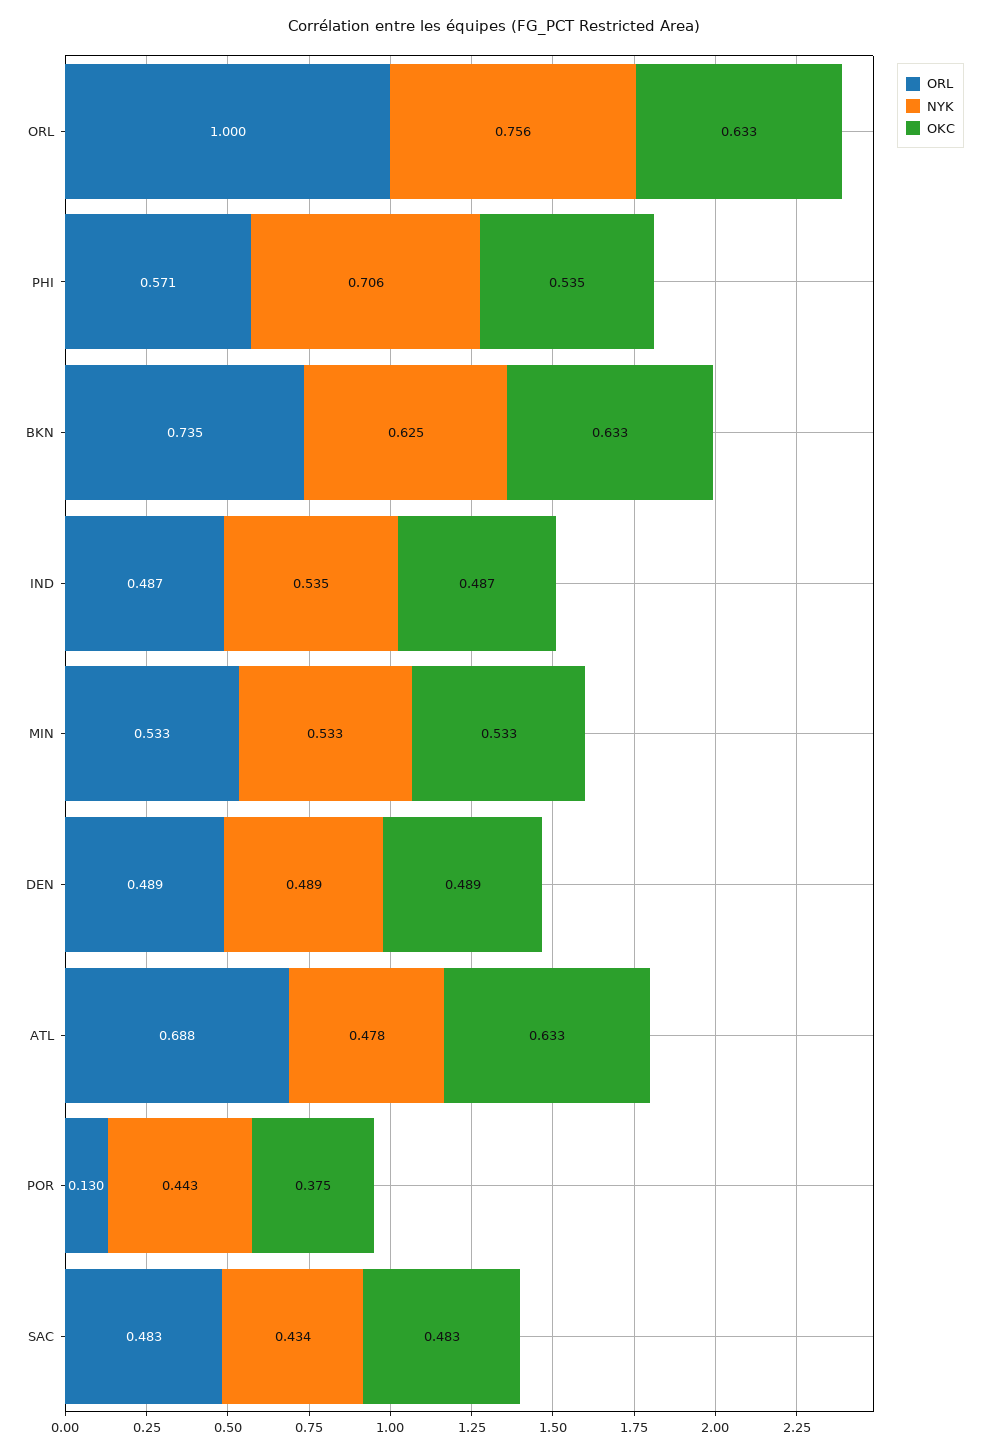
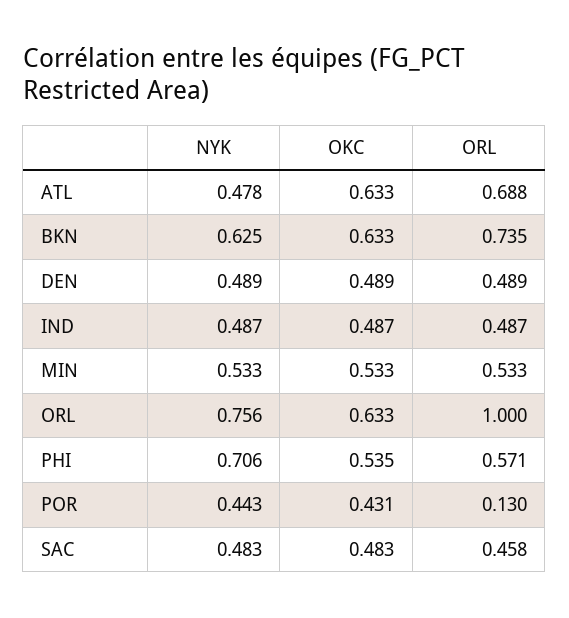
  {
    "ORL": {
      "ORL": 1,
      "PHI": 0.571,
      "BKN": 0.735,
      "IND": 0.487,
      "MIN": 0.533,
      "DEN": 0.489,
      "ATL": 0.688,
      "POR": 0.13,
-     "SAC": 0.483
+     "SAC": 0.458
    },
    "NYK": {
      "ORL": 0.756,
      "PHI": 0.706,
      "BKN": 0.625,
-     "IND": 0.535,
+     "IND": 0.487,
      "MIN": 0.533,
      "DEN": 0.489,
      "ATL": 0.478,
      "POR": 0.443,
-     "SAC": 0.434
+     "SAC": 0.483
    },
    "OKC": {
      "ORL": 0.633,
      "PHI": 0.535,
      "BKN": 0.633,
      "IND": 0.487,
      "MIN": 0.533,
      "DEN": 0.489,
      "ATL": 0.633,
-     "POR": 0.375,
+     "POR": 0.431,
      "SAC": 0.483
    }
  }

